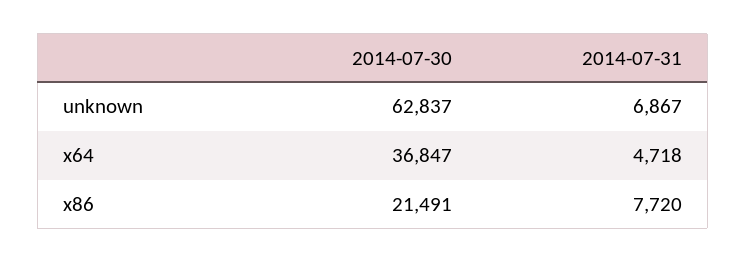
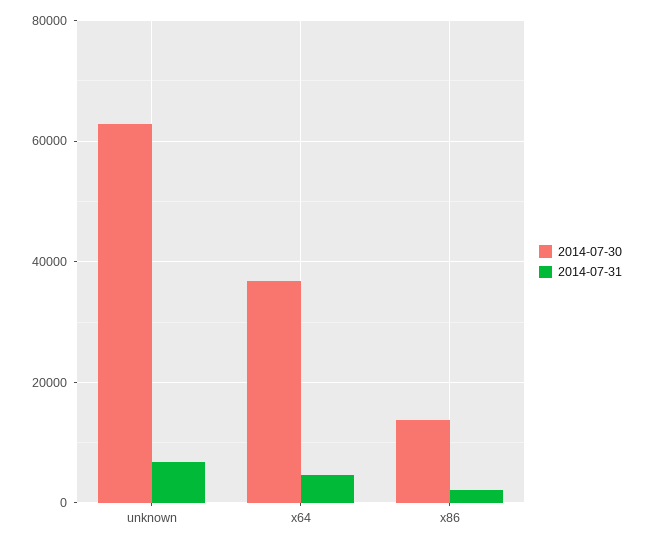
  {
    "2014-07-30": {
      "unknown": 62837,
      "x64": 36847,
-     "x86": 21491
+     "x86": 14000
    },
    "2014-07-31": {
      "unknown": 6867,
      "x64": 4718,
-     "x86": 7720
+     "x86": 2000
    }
  }

